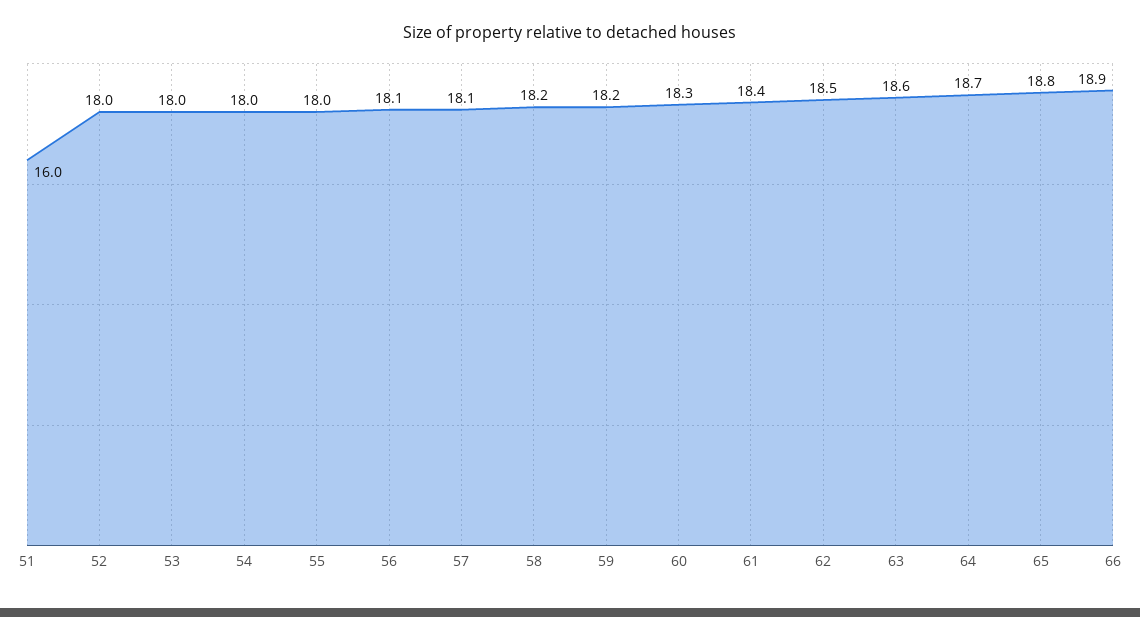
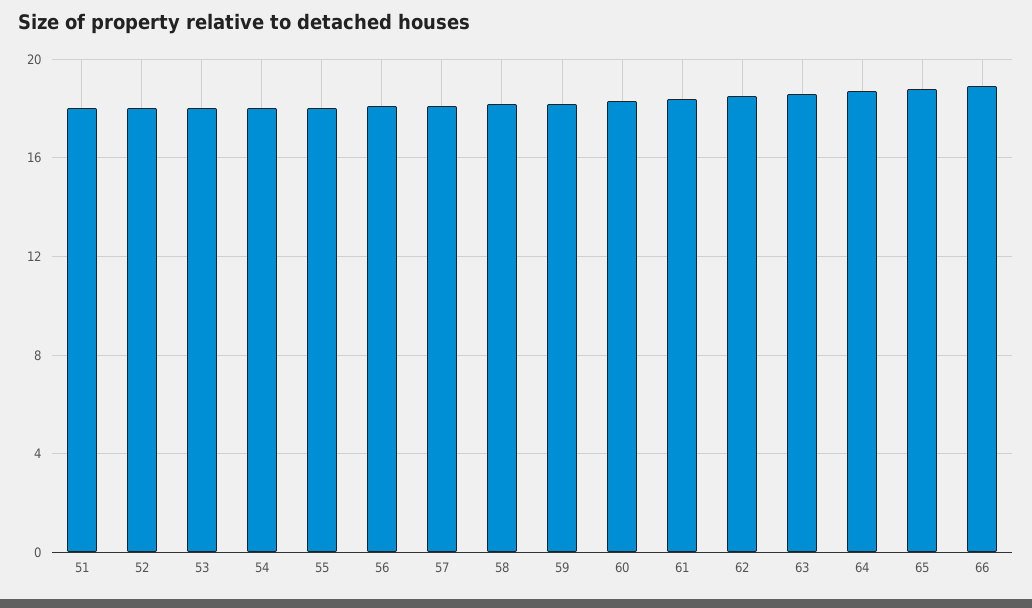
  {
-   "51": 16,
+   "51": 18,
    "52": 18,
    "53": 18,
    "54": 18,
    "55": 18,
    "56": 18.1,
    "57": 18.1,
    "58": 18.2,
    "59": 18.2,
    "60": 18.3,
    "61": 18.4,
    "62": 18.5,
    "63": 18.6,
    "64": 18.7,
    "65": 18.8,
    "66": 18.9
  }

